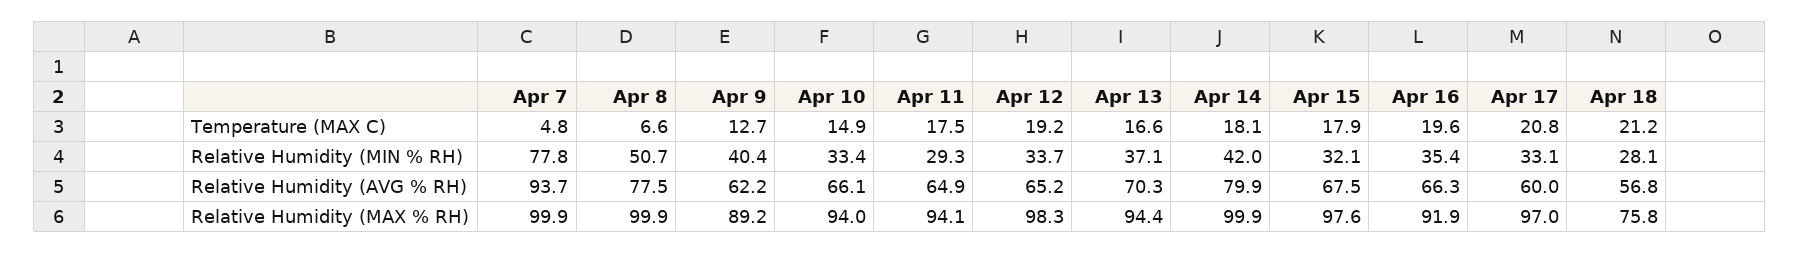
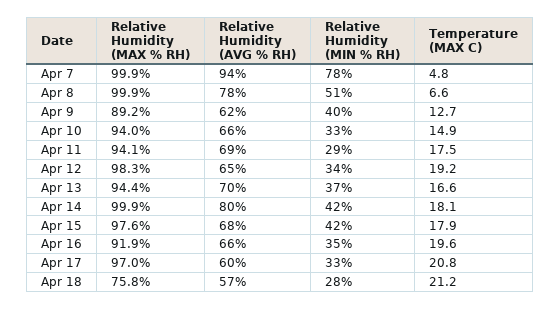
  {
    "Apr 7": {
      "Temperature (MAX C)": 4.8,
      "Relative Humidity (MIN % RH)": 77.8,
      "Relative Humidity (AVG % RH)": 93.7,
      "Relative Humidity (MAX % RH)": 99.9
    },
    "Apr 8": {
      "Temperature (MAX C)": 6.6,
      "Relative Humidity (MIN % RH)": 50.7,
      "Relative Humidity (AVG % RH)": 77.5,
      "Relative Humidity (MAX % RH)": 99.9
    },
    "Apr 9": {
      "Temperature (MAX C)": 12.7,
      "Relative Humidity (MIN % RH)": 40.4,
      "Relative Humidity (AVG % RH)": 62.2,
      "Relative Humidity (MAX % RH)": 89.2
    },
    "Apr 10": {
      "Temperature (MAX C)": 14.9,
      "Relative Humidity (MIN % RH)": 33.4,
      "Relative Humidity (AVG % RH)": 66.1,
      "Relative Humidity (MAX % RH)": 94
    },
    "Apr 11": {
      "Temperature (MAX C)": 17.5,
      "Relative Humidity (MIN % RH)": 29.3,
-     "Relative Humidity (AVG % RH)": 64.9,
+     "Relative Humidity (AVG % RH)": 69,
      "Relative Humidity (MAX % RH)": 94.1
    },
    "Apr 12": {
      "Temperature (MAX C)": 19.2,
      "Relative Humidity (MIN % RH)": 33.7,
      "Relative Humidity (AVG % RH)": 65.2,
      "Relative Humidity (MAX % RH)": 98.3
    },
    "Apr 13": {
      "Temperature (MAX C)": 16.6,
      "Relative Humidity (MIN % RH)": 37.1,
      "Relative Humidity (AVG % RH)": 70.3,
      "Relative Humidity (MAX % RH)": 94.4
    },
    "Apr 14": {
      "Temperature (MAX C)": 18.1,
      "Relative Humidity (MIN % RH)": 42,
      "Relative Humidity (AVG % RH)": 79.9,
      "Relative Humidity (MAX % RH)": 99.9
    },
    "Apr 15": {
      "Temperature (MAX C)": 17.9,
-     "Relative Humidity (MIN % RH)": 32.1,
+     "Relative Humidity (MIN % RH)": 42,
      "Relative Humidity (AVG % RH)": 67.5,
      "Relative Humidity (MAX % RH)": 97.6
    },
    "Apr 16": {
      "Temperature (MAX C)": 19.6,
      "Relative Humidity (MIN % RH)": 35.4,
      "Relative Humidity (AVG % RH)": 66.3,
      "Relative Humidity (MAX % RH)": 91.9
    },
    "Apr 17": {
      "Temperature (MAX C)": 20.8,
      "Relative Humidity (MIN % RH)": 33.1,
      "Relative Humidity (AVG % RH)": 60,
      "Relative Humidity (MAX % RH)": 97
    },
    "Apr 18": {
      "Temperature (MAX C)": 21.2,
      "Relative Humidity (MIN % RH)": 28.1,
      "Relative Humidity (AVG % RH)": 56.8,
      "Relative Humidity (MAX % RH)": 75.8
    }
  }

